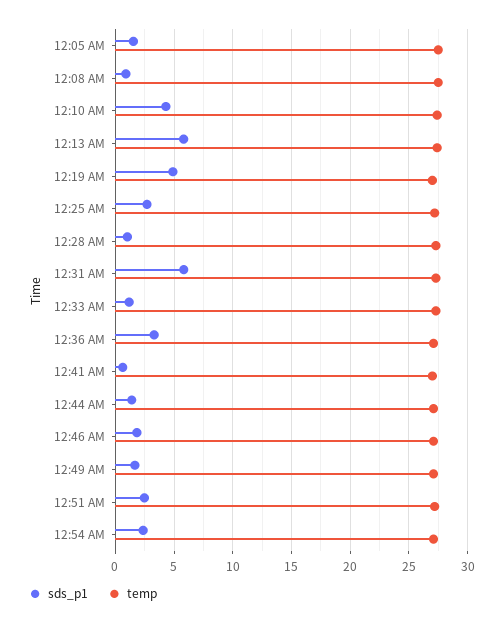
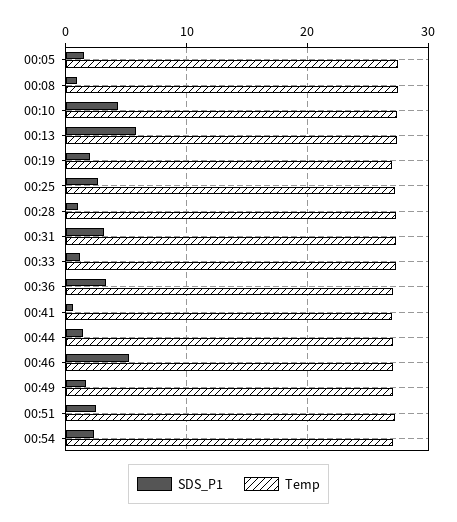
  {
    "sds_p1": {
      "12:05 AM": 2,
      "12:08 AM": 1,
      "12:10 AM": 4,
      "12:13 AM": 6,
-     "12:19 AM": 5,
+     "12:19 AM": 2,
      "12:25 AM": 3,
      "12:28 AM": 1,
-     "12:31 AM": 6,
+     "12:31 AM": 3,
      "12:33 AM": 1,
      "12:36 AM": 3,
      "12:41 AM": 1,
      "12:44 AM": 1,
-     "12:46 AM": 2,
+     "12:46 AM": 5,
      "12:49 AM": 2,
      "12:51 AM": 2,
      "12:54 AM": 2
    },
    "temp": {
      "12:05 AM": 28,
      "12:08 AM": 28,
      "12:10 AM": 27,
      "12:13 AM": 27,
      "12:19 AM": 27,
      "12:25 AM": 27,
      "12:28 AM": 27,
      "12:31 AM": 27,
      "12:33 AM": 27,
      "12:36 AM": 27,
      "12:41 AM": 27,
      "12:44 AM": 27,
      "12:46 AM": 27,
      "12:49 AM": 27,
      "12:51 AM": 27,
      "12:54 AM": 27
    }
  }

